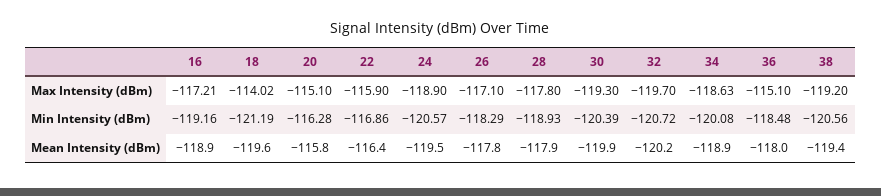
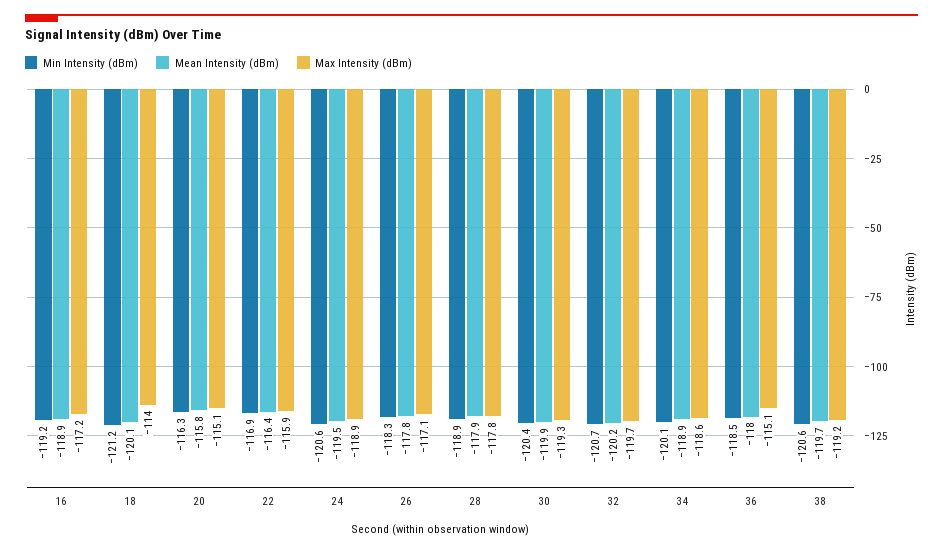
  {
    "Max Intensity (dBm)": {
      "16": -117.21,
      "18": -114.02,
      "20": -115.1,
      "22": -115.9,
      "24": -118.9,
      "26": -117.1,
      "28": -117.8,
      "30": -119.3,
      "32": -119.7,
      "34": -118.63,
      "36": -115.1,
      "38": -119.2
    },
    "Min Intensity (dBm)": {
      "16": -119.16,
      "18": -121.19,
      "20": -116.28,
      "22": -116.86,
      "24": -120.57,
      "26": -118.29,
      "28": -118.93,
      "30": -120.39,
      "32": -120.72,
      "34": -120.08,
      "36": -118.48,
      "38": -120.56
    },
    "Mean Intensity (dBm)": {
      "16": -118.9,
-     "18": -119.6,
+     "18": -120.1,
      "20": -115.8,
      "22": -116.4,
      "24": -119.5,
      "26": -117.8,
      "28": -117.9,
      "30": -119.9,
      "32": -120.2,
      "34": -118.9,
      "36": -118,
-     "38": -119.4
+     "38": -119.7
    }
  }

